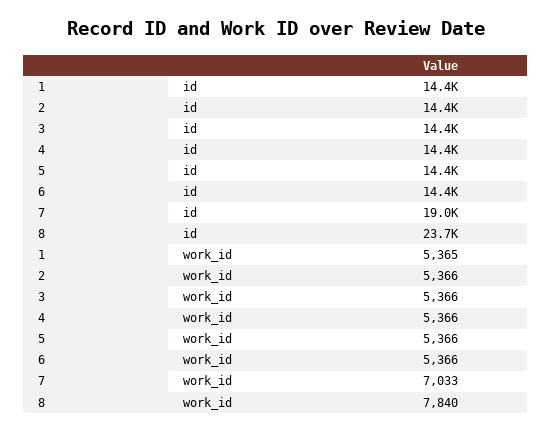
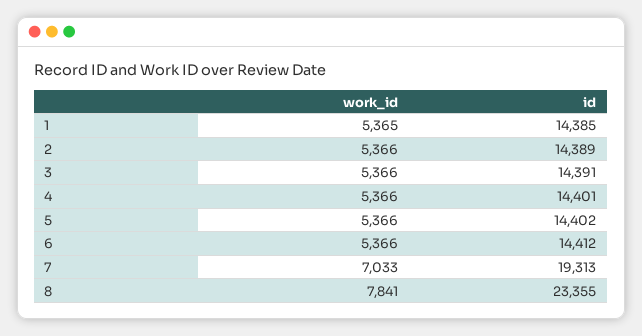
  {
    "1": {
      "id": 14385,
      "work_id": 5365
    },
    "2": {
      "id": 14389,
      "work_id": 5366
    },
    "3": {
      "id": 14391,
      "work_id": 5366
    },
    "4": {
      "id": 14401,
      "work_id": 5366
    },
    "5": {
      "id": 14402,
      "work_id": 5366
    },
    "6": {
      "id": 14412,
      "work_id": 5366
    },
    "7": {
-     "id": 19000,
+     "id": 19313,
      "work_id": 7033
    },
    "8": {
-     "id": 23700,
+     "id": 23355,
-     "work_id": 7840
+     "work_id": 7841
    }
  }

